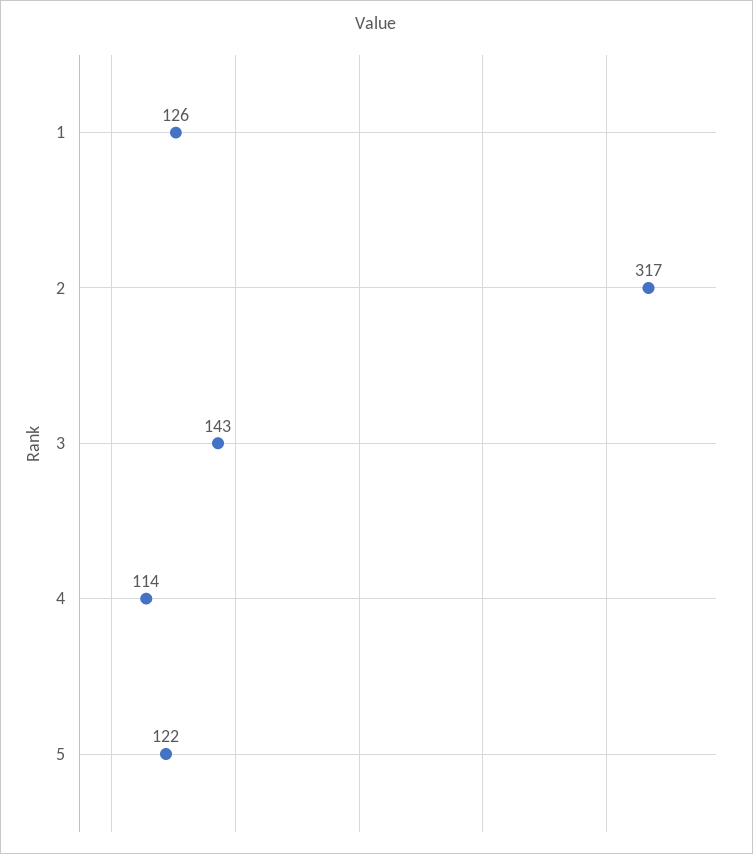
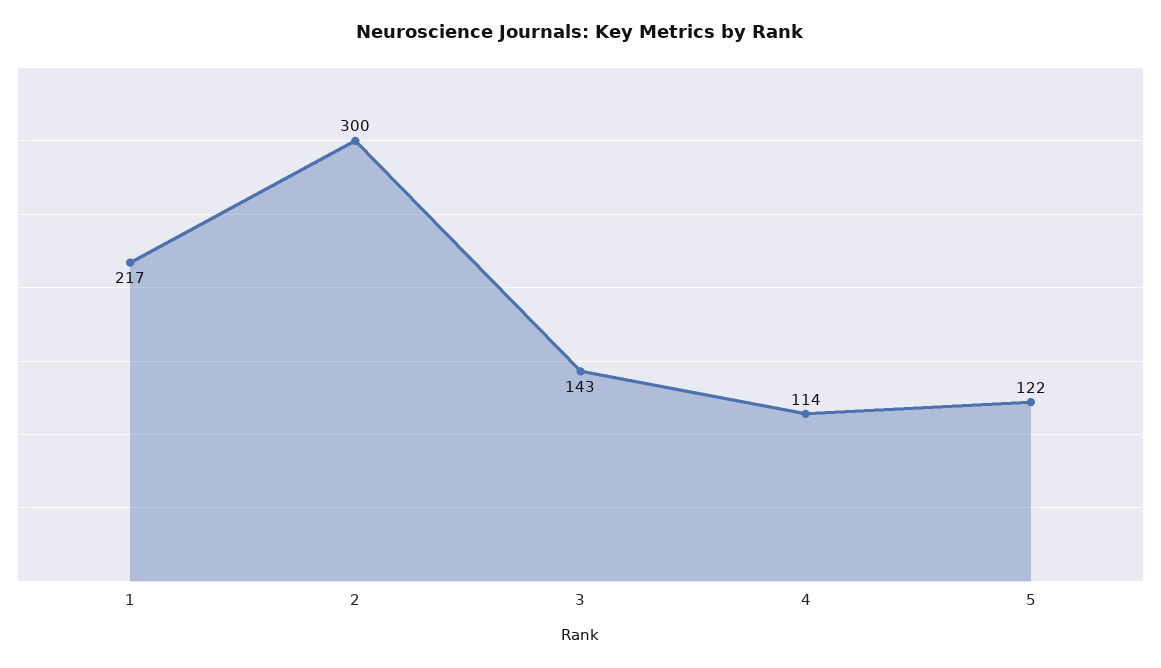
  {
-   "1": 126,
+   "1": 217,
-   "2": 317,
+   "2": 300,
    "3": 143,
    "4": 114,
    "5": 122
  }

